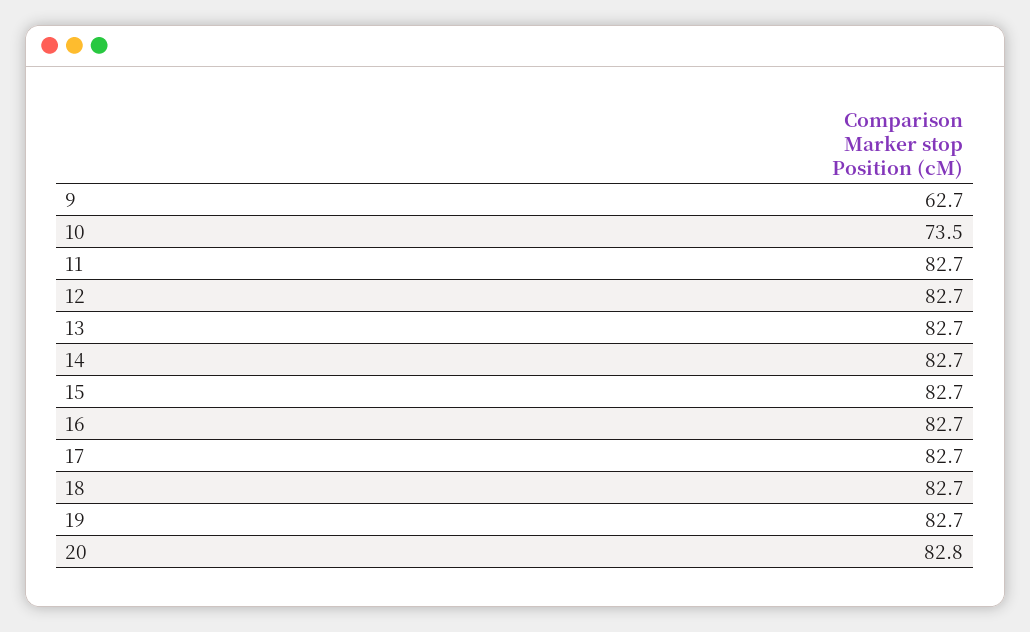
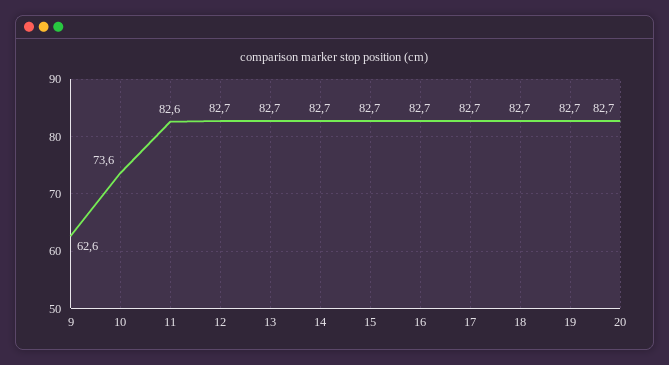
  {
-   "9": 62.7,
+   "9": 62.6,
-   "10": 73.5,
+   "10": 73.6,
-   "11": 82.7,
+   "11": 82.6,
    "12": 82.7,
    "13": 82.7,
    "14": 82.7,
    "15": 82.7,
    "16": 82.7,
    "17": 82.7,
    "18": 82.7,
    "19": 82.7,
-   "20": 82.8
+   "20": 82.7
  }

